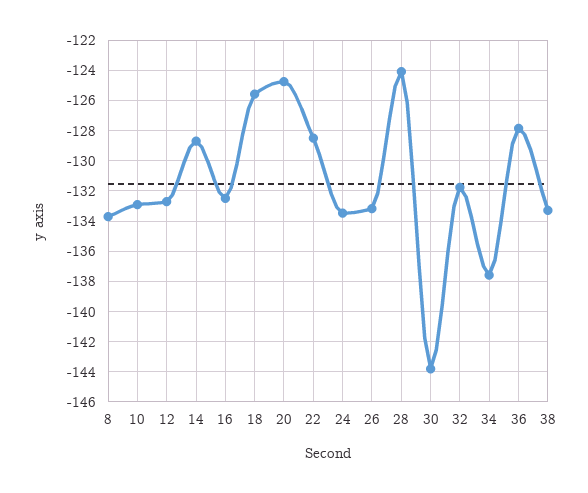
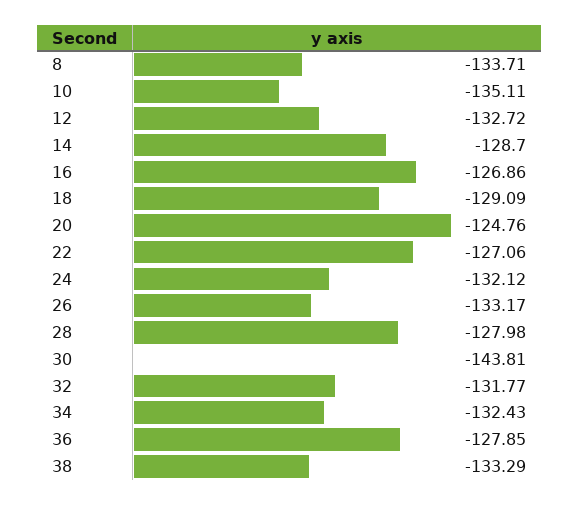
  {
    "8": -133.71,
-   "10": -133,
+   "10": -135.11,
    "12": -132.72,
    "14": -128.7,
-   "16": -132.5,
+   "16": -126.86,
-   "18": -125.5,
+   "18": -129.09,
    "20": -124.76,
-   "22": -128.5,
+   "22": -127.06,
-   "24": -133.5,
+   "24": -132.12,
    "26": -133.17,
-   "28": -124,
+   "28": -127.98,
    "30": -143.81,
    "32": -131.77,
-   "34": -137.5,
+   "34": -132.43,
    "36": -127.85,
    "38": -133.29
  }

